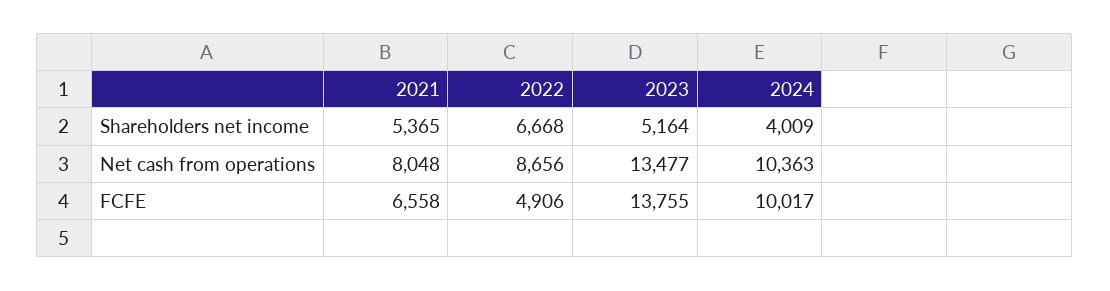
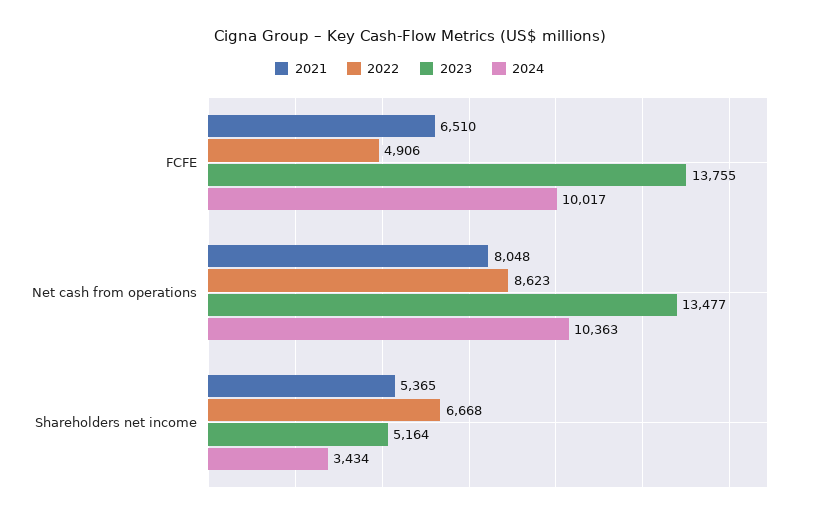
  {
    "2021": {
      "Shareholders net income": 5365,
      "Net cash from operations": 8048,
-     "FCFE": 6558
+     "FCFE": 6510
    },
    "2022": {
      "Shareholders net income": 6668,
-     "Net cash from operations": 8656,
+     "Net cash from operations": 8623,
      "FCFE": 4906
    },
    "2023": {
      "Shareholders net income": 5164,
      "Net cash from operations": 13477,
      "FCFE": 13755
    },
    "2024": {
-     "Shareholders net income": 4009,
+     "Shareholders net income": 3434,
      "Net cash from operations": 10363,
      "FCFE": 10017
    }
  }

